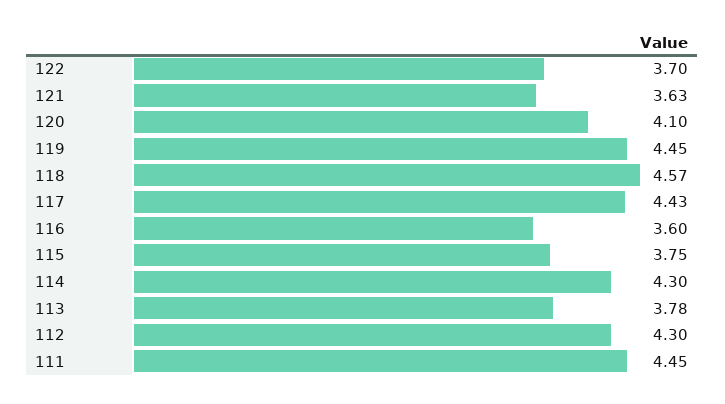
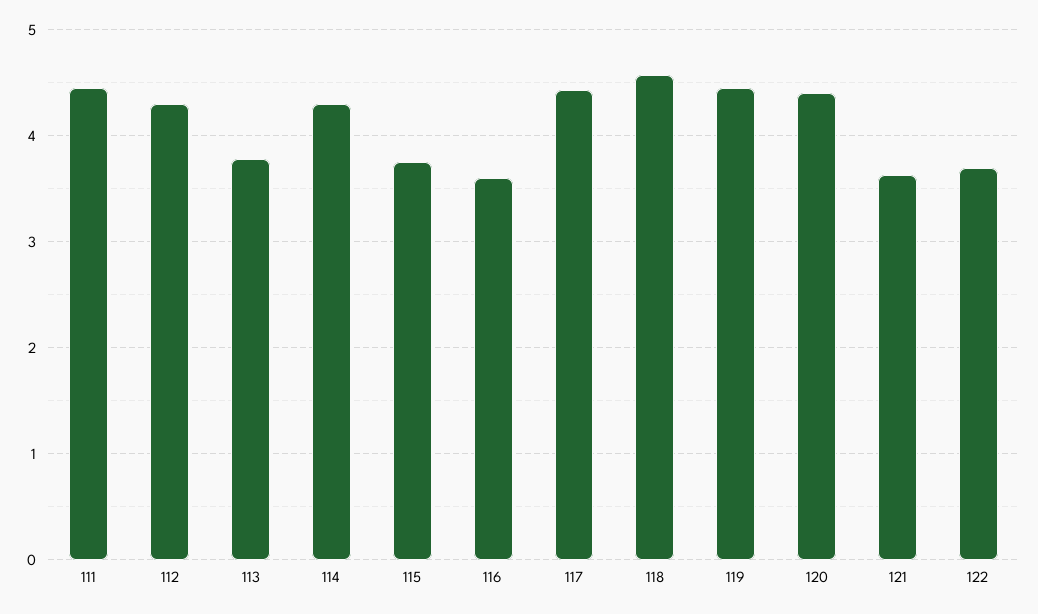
  {
    "122": 3.7,
    "121": 3.63,
-   "120": 4.1,
+   "120": 4.4,
    "119": 4.45,
    "118": 4.57,
    "117": 4.43,
    "116": 3.6,
    "115": 3.75,
    "114": 4.3,
    "113": 3.78,
    "112": 4.3,
    "111": 4.45
  }

